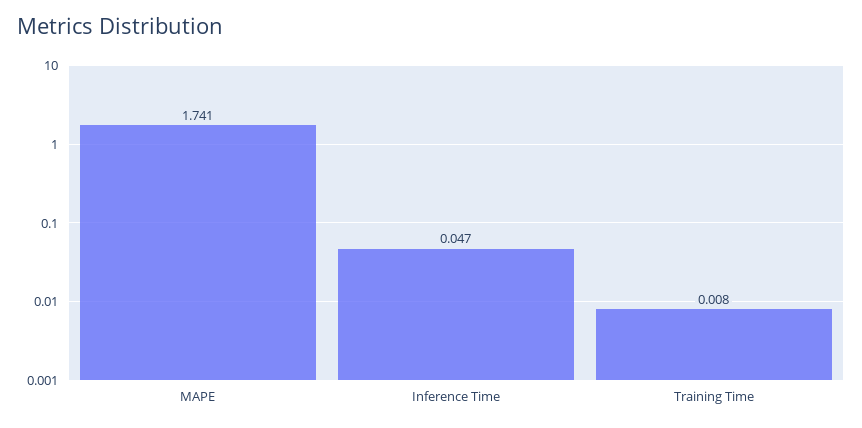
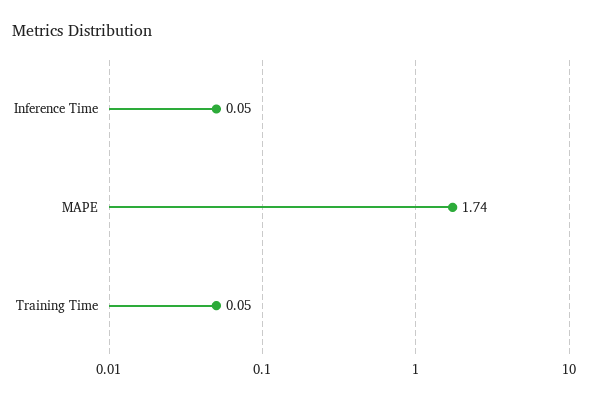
  {
    "MAPE": 1.741,
    "Inference Time": 0.047,
-   "Training Time": 0.008
+   "Training Time": 0.05
  }

